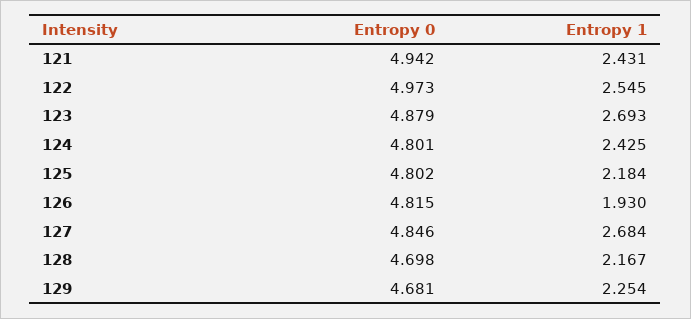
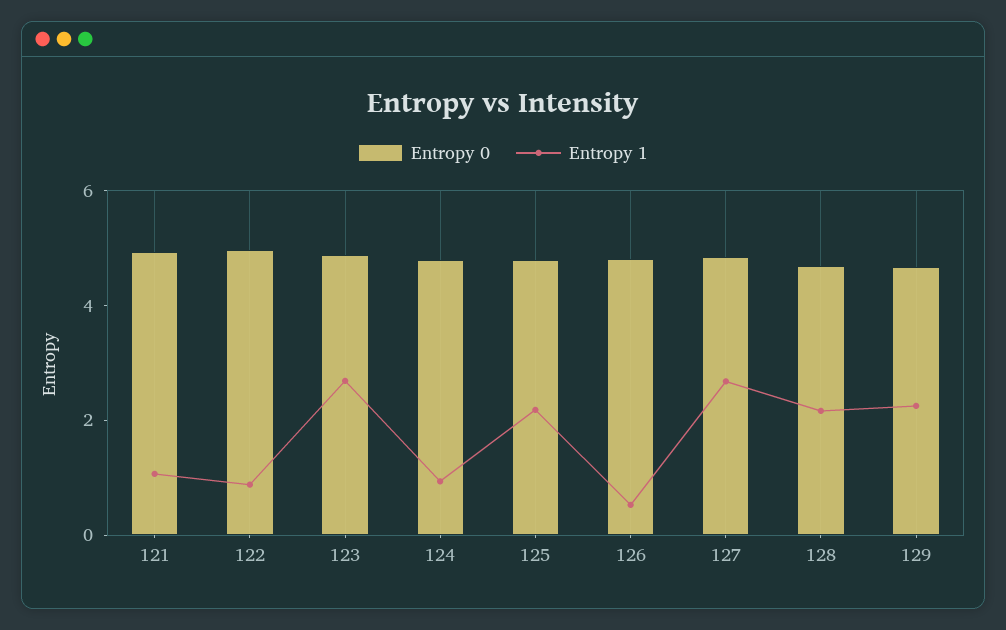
  {
    "Entropy 0": {
      "121": 4.942,
      "122": 4.973,
      "123": 4.879,
      "124": 4.801,
      "125": 4.802,
      "126": 4.815,
      "127": 4.846,
      "128": 4.698,
      "129": 4.681
    },
    "Entropy 1": {
-     "121": 2.431,
+     "121": 1,
-     "122": 2.545,
+     "122": 1,
      "123": 2.693,
-     "124": 2.425,
+     "124": 1,
      "125": 2.184,
-     "126": 1.93,
+     "126": 0.5,
      "127": 2.684,
      "128": 2.167,
      "129": 2.254
    }
  }

